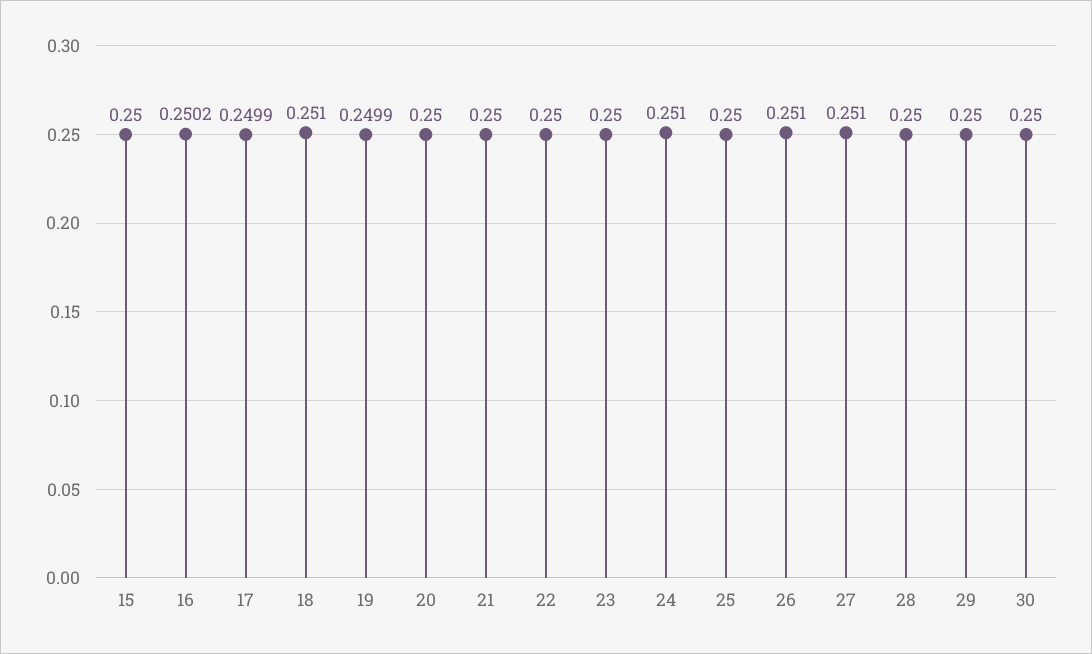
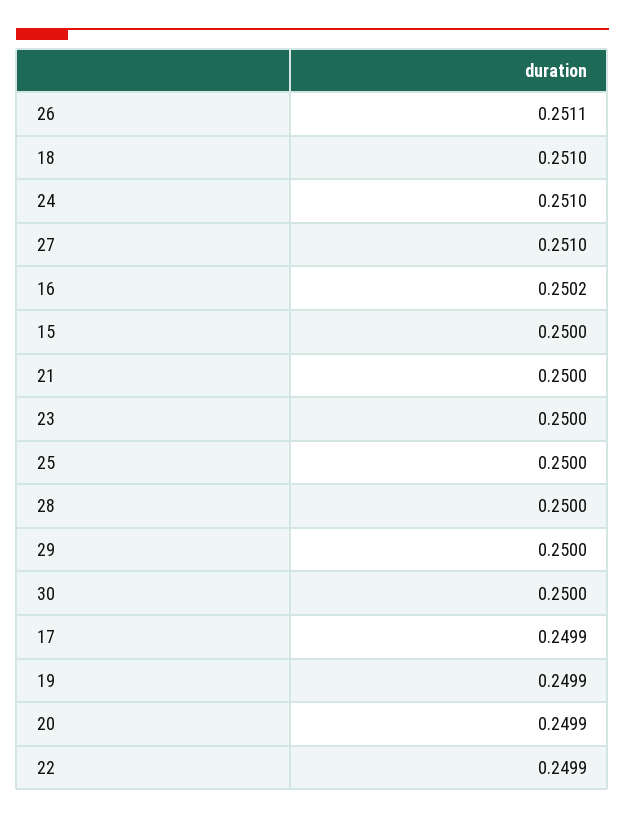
  {
    "15": 0.25,
    "16": 0.2502,
    "17": 0.2499,
    "18": 0.251,
    "19": 0.2499,
-   "20": 0.25,
+   "20": 0.2499,
    "21": 0.25,
-   "22": 0.25,
+   "22": 0.2499,
    "23": 0.25,
    "24": 0.251,
    "25": 0.25,
-   "26": 0.251,
+   "26": 0.2511,
    "27": 0.251,
    "28": 0.25,
    "29": 0.25,
    "30": 0.25
  }

